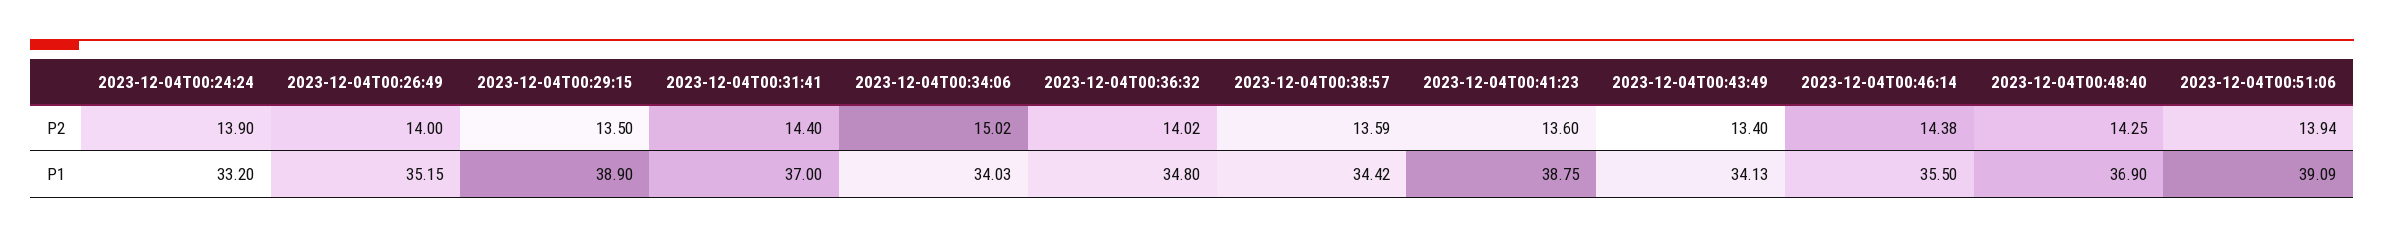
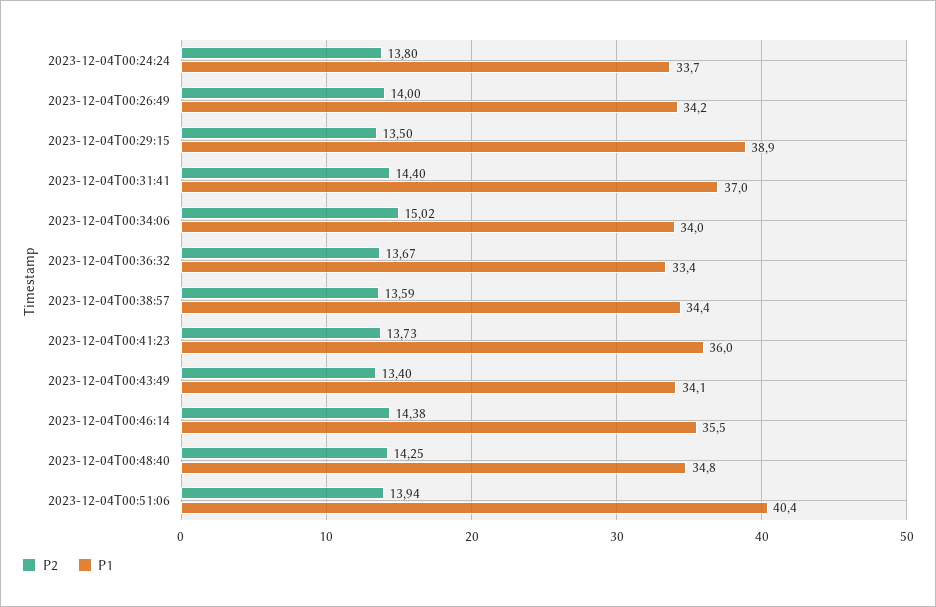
  {
    "P2": {
-     "2023-12-04T00:24:24": 13.9,
+     "2023-12-04T00:24:24": 13.8,
      "2023-12-04T00:26:49": 14,
      "2023-12-04T00:29:15": 13.5,
      "2023-12-04T00:31:41": 14.4,
      "2023-12-04T00:34:06": 15.02,
-     "2023-12-04T00:36:32": 14.02,
+     "2023-12-04T00:36:32": 13.67,
      "2023-12-04T00:38:57": 13.59,
-     "2023-12-04T00:41:23": 13.6,
+     "2023-12-04T00:41:23": 13.73,
      "2023-12-04T00:43:49": 13.4,
      "2023-12-04T00:46:14": 14.38,
      "2023-12-04T00:48:40": 14.25,
      "2023-12-04T00:51:06": 13.94
    },
    "P1": {
-     "2023-12-04T00:24:24": 33.2,
+     "2023-12-04T00:24:24": 33.7,
-     "2023-12-04T00:26:49": 35.15,
+     "2023-12-04T00:26:49": 34.2,
      "2023-12-04T00:29:15": 38.9,
      "2023-12-04T00:31:41": 37,
      "2023-12-04T00:34:06": 34.03,
-     "2023-12-04T00:36:32": 34.8,
+     "2023-12-04T00:36:32": 33.4,
      "2023-12-04T00:38:57": 34.42,
-     "2023-12-04T00:41:23": 38.75,
+     "2023-12-04T00:41:23": 36,
      "2023-12-04T00:43:49": 34.13,
      "2023-12-04T00:46:14": 35.5,
-     "2023-12-04T00:48:40": 36.9,
+     "2023-12-04T00:48:40": 34.8,
-     "2023-12-04T00:51:06": 39.09
+     "2023-12-04T00:51:06": 40.4
    }
  }

